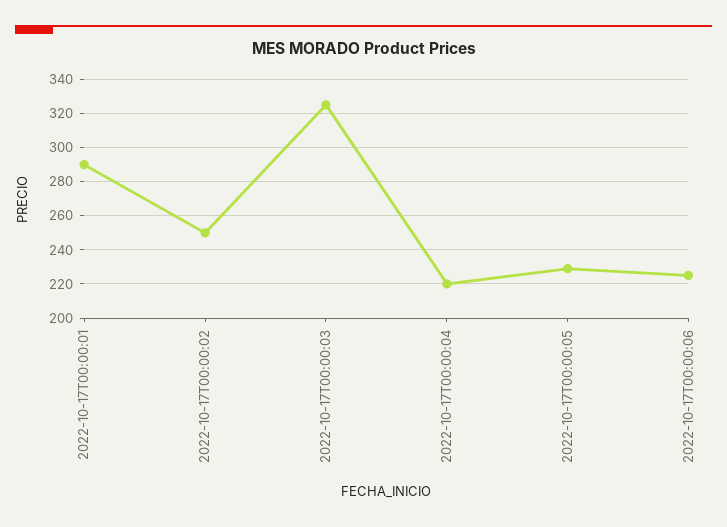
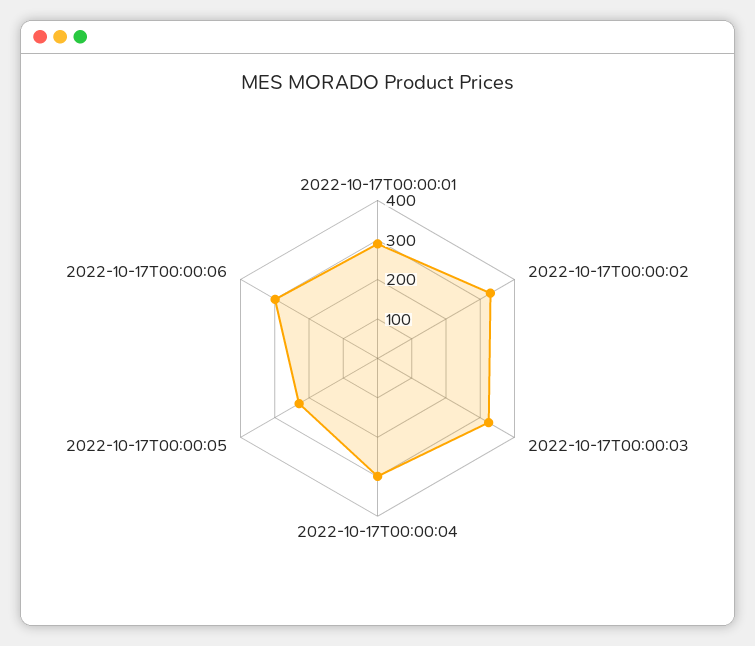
  {
    "2022-10-17T00:00:01": 290,
-   "2022-10-17T00:00:02": 250,
+   "2022-10-17T00:00:02": 325,
    "2022-10-17T00:00:03": 325,
-   "2022-10-17T00:00:04": 220,
+   "2022-10-17T00:00:04": 300,
    "2022-10-17T00:00:05": 230,
-   "2022-10-17T00:00:06": 225
+   "2022-10-17T00:00:06": 300
  }

